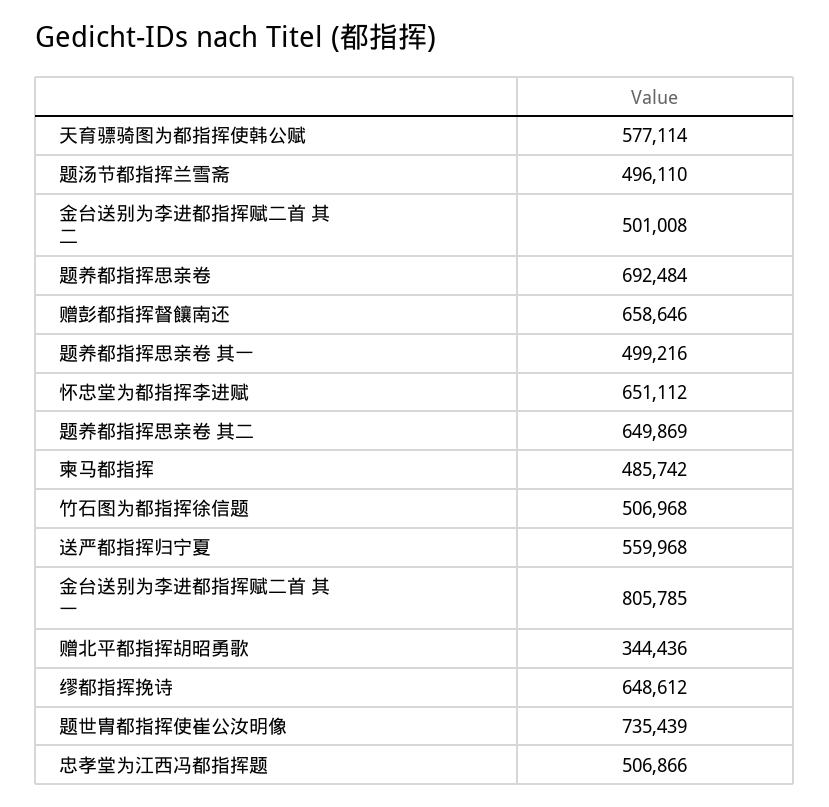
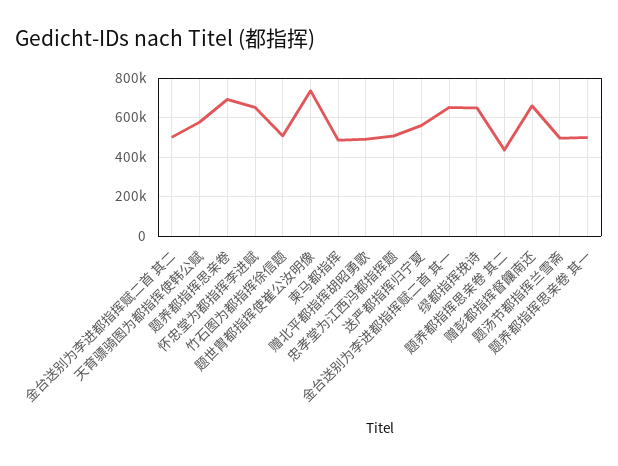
  {
    "天育骠骑图为都指挥使韩公赋": 577114,
    "题汤节都指挥兰雪斋": 496110,
    "金台送别为李进都指挥赋二首 其二": 501008,
    "题养都指挥思亲卷": 692484,
    "赠彭都指挥督饟南还": 658646,
    "题养都指挥思亲卷 其一": 499216,
    "怀忠堂为都指挥李进赋": 651112,
-   "题养都指挥思亲卷 其二": 649869,
+   "题养都指挥思亲卷 其二": 450000,
    "柬马都指挥": 485742,
    "竹石图为都指挥徐信题": 506968,
    "送严都指挥归宁夏": 559968,
-   "金台送别为李进都指挥赋二首 其一": 805785,
+   "金台送别为李进都指挥赋二首 其一": 650000,
-   "赠北平都指挥胡昭勇歌": 344436,
+   "赠北平都指挥胡昭勇歌": 500000,
    "缪都指挥挽诗": 648612,
    "题世胄都指挥使崔公汝明像": 735439,
    "忠孝堂为江西冯都指挥题": 506866
  }

